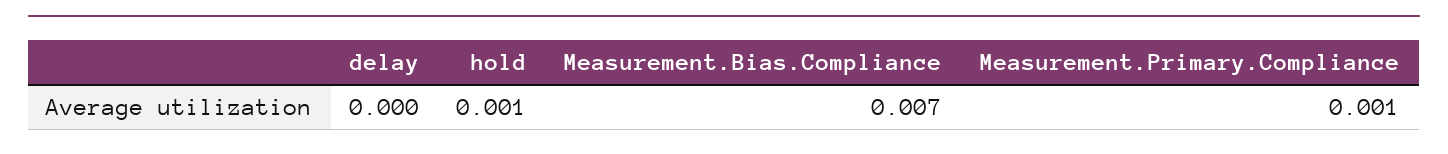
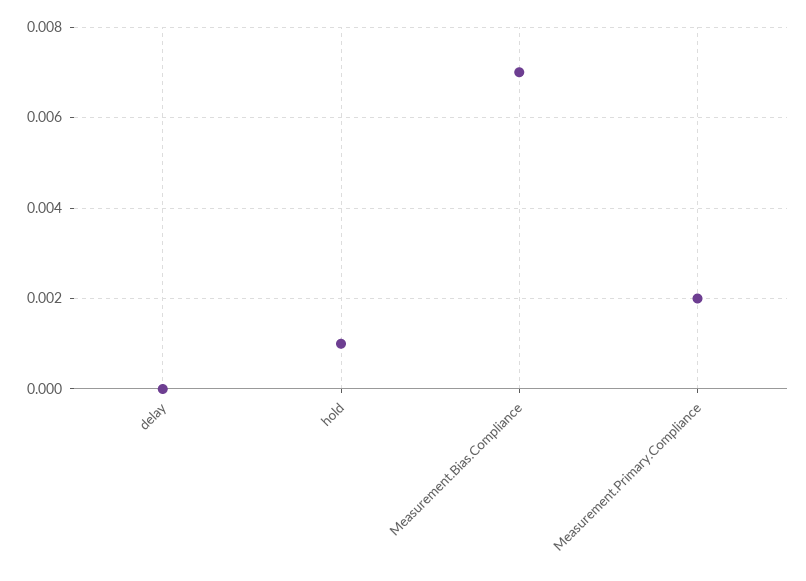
  {
    "delay": 0,
    "hold": 0.001,
    "Measurement.Bias.Compliance": 0.007,
-   "Measurement.Primary.Compliance": 0.001
+   "Measurement.Primary.Compliance": 0.002
  }

